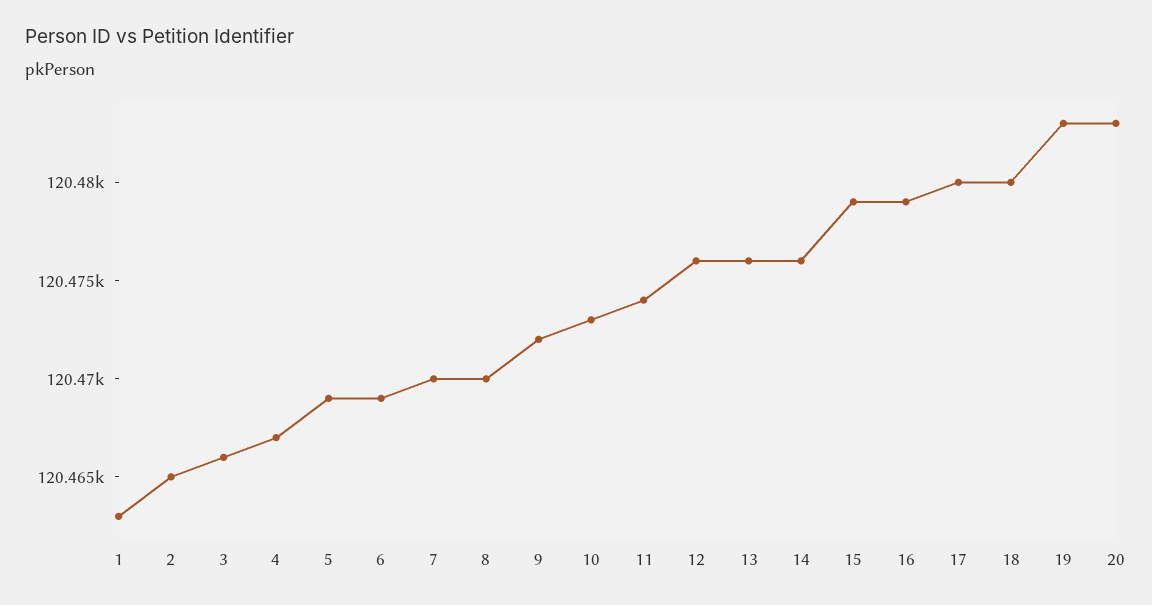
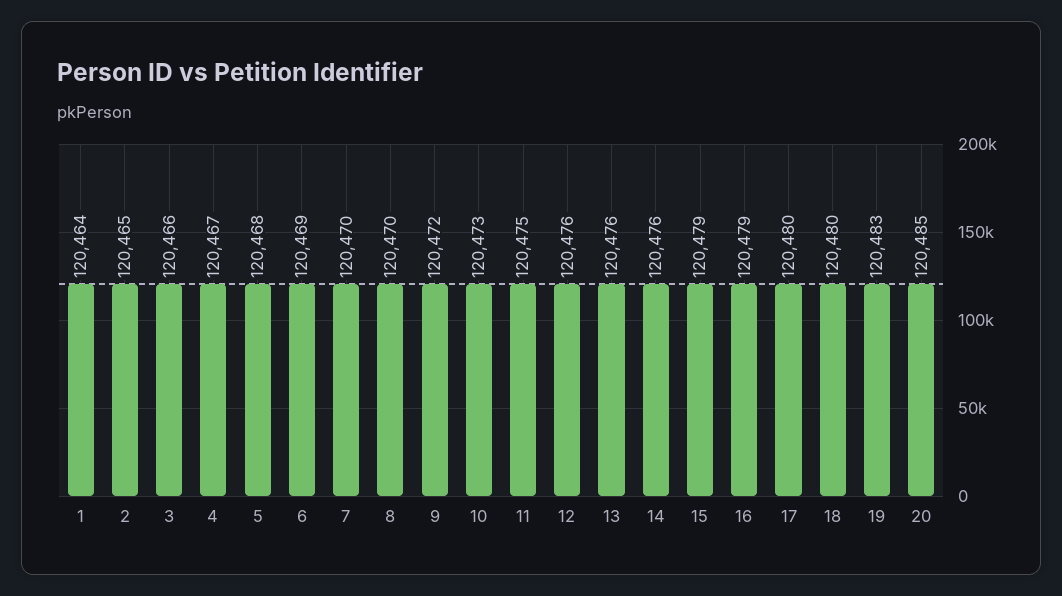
  {
-   "1": 120463,
+   "1": 120464,
    "2": 120465,
    "3": 120466,
    "4": 120467,
-   "5": 120469,
+   "5": 120468,
    "6": 120469,
    "7": 120470,
    "8": 120470,
    "9": 120472,
    "10": 120473,
-   "11": 120474,
+   "11": 120475,
    "12": 120476,
    "13": 120476,
    "14": 120476,
    "15": 120479,
    "16": 120479,
    "17": 120480,
    "18": 120480,
    "19": 120483,
-   "20": 120483
+   "20": 120485
  }

